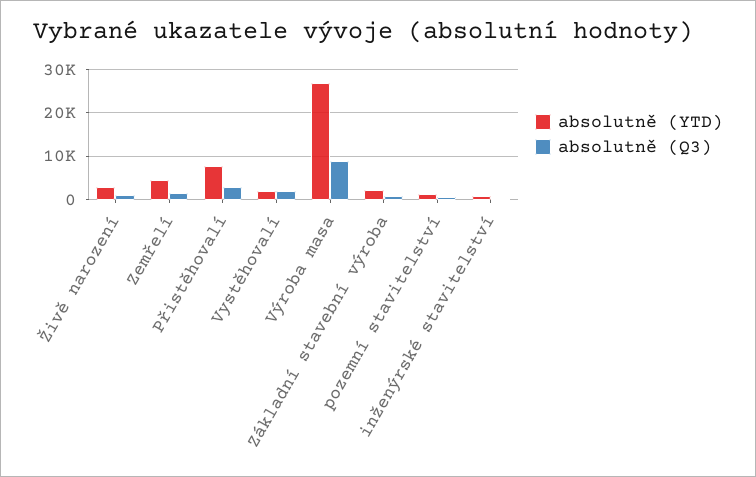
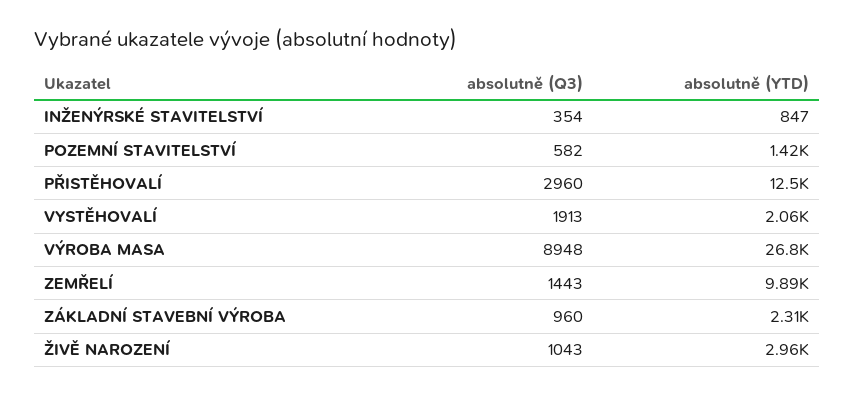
  {
    "absolutně (YTD)": {
      "Živě narození": 2960,
-     "Zemřelí": 4000,
+     "Zemřelí": 9890,
-     "Přistěhovalí": 8000,
+     "Přistěhovalí": 12500,
      "Vystěhovalí": 2060,
      "Výroba masa": 26800,
      "Základní stavební výroba": 2310,
      "pozemní stavitelství": 1420,
      "inženýrské stavitelství": 847
    },
    "absolutně (Q3)": {
      "Živě narození": 1043,
      "Zemřelí": 1443,
      "Přistěhovalí": 2960,
      "Vystěhovalí": 1913,
      "Výroba masa": 8948,
      "Základní stavební výroba": 960,
      "pozemní stavitelství": 582,
      "inženýrské stavitelství": 354
    }
  }

